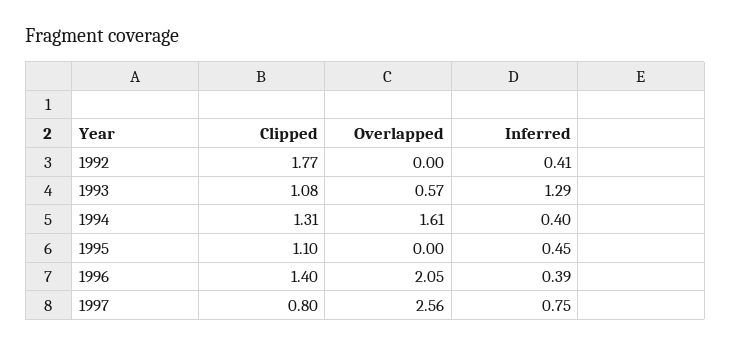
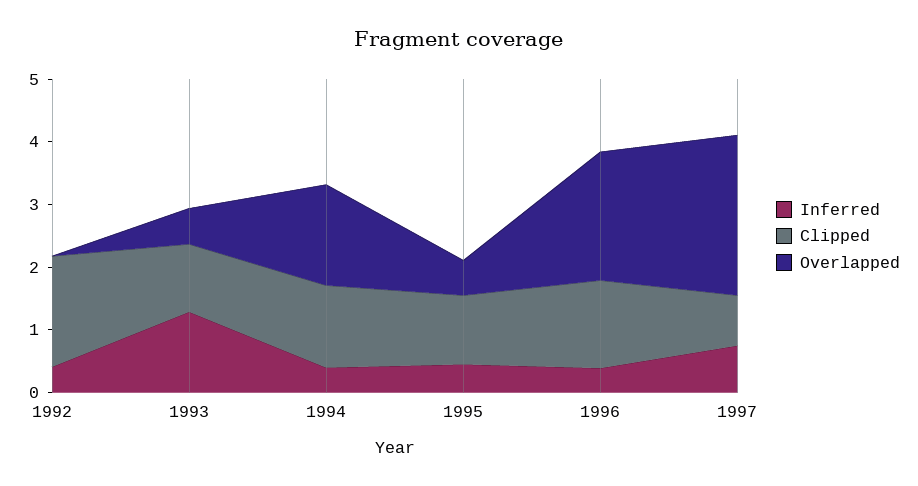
  {
    "Clipped": {
      "1992": 1.77,
      "1993": 1.08,
      "1994": 1.31,
      "1995": 1.1,
      "1996": 1.4,
      "1997": 0.8
    },
    "Overlapped": {
      "1992": 0,
      "1993": 0.57,
      "1994": 1.61,
-     "1995": 0,
+     "1995": 0.6,
      "1996": 2.05,
      "1997": 2.56
    },
    "Inferred": {
      "1992": 0.41,
      "1993": 1.29,
      "1994": 0.4,
      "1995": 0.45,
      "1996": 0.39,
      "1997": 0.75
    }
  }

